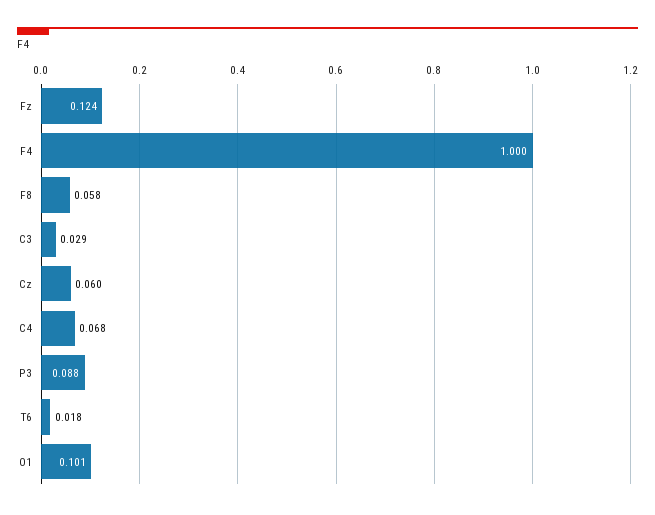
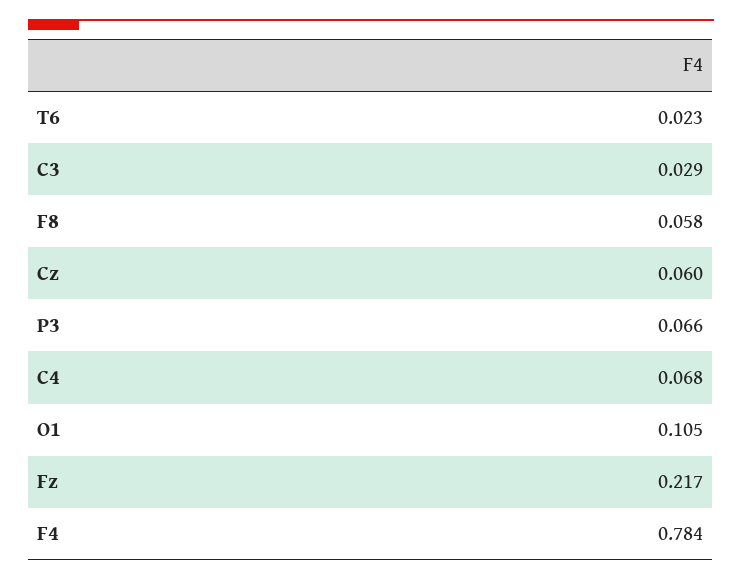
  {
-   "Fz": 0.124,
+   "Fz": 0.217,
-   "F4": 1,
+   "F4": 0.784,
    "F8": 0.058,
    "C3": 0.029,
    "Cz": 0.06,
    "C4": 0.068,
-   "P3": 0.088,
+   "P3": 0.066,
-   "T6": 0.018,
+   "T6": 0.023,
-   "O1": 0.101
+   "O1": 0.105
  }

